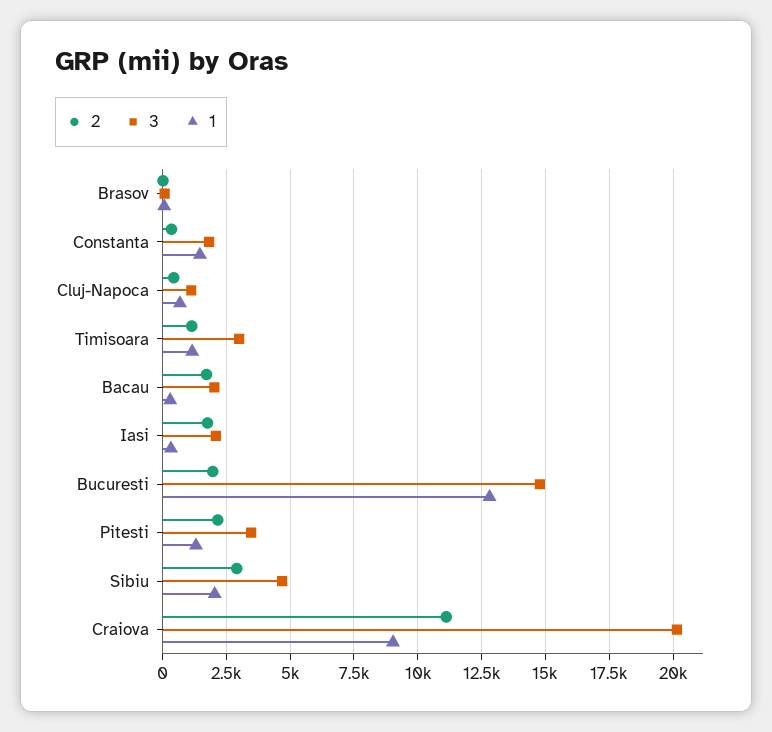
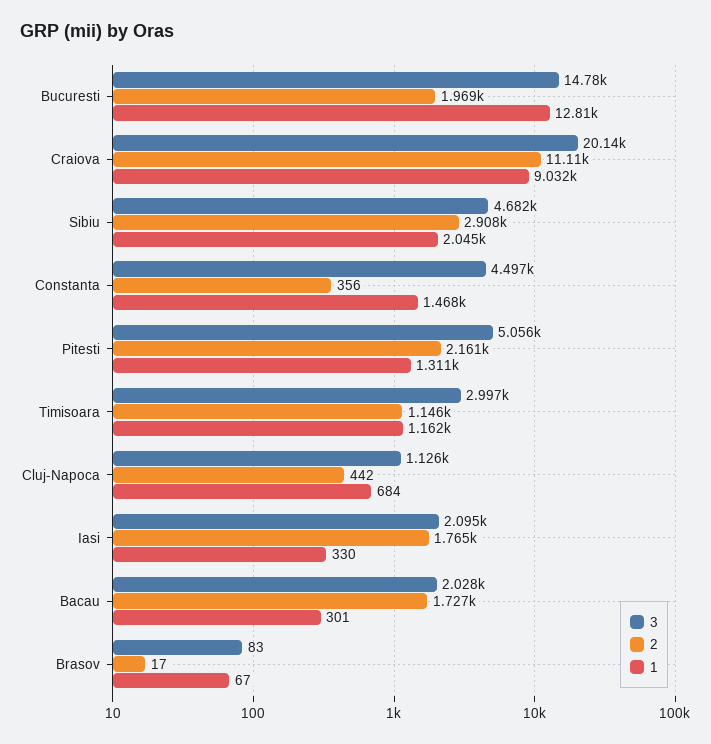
  {
    "2": {
      "Brasov": 17,
      "Constanta": 356,
      "Cluj-Napoca": 442,
      "Timisoara": 1146,
      "Bacau": 1727,
      "Iasi": 1765,
      "Bucuresti": 1969,
      "Pitesti": 2161,
      "Sibiu": 2908,
      "Craiova": 11110
    },
    "3": {
      "Brasov": 83,
-     "Constanta": 1750,
+     "Constanta": 4497,
      "Cluj-Napoca": 1126,
      "Timisoara": 2997,
      "Bacau": 2028,
      "Iasi": 2095,
      "Bucuresti": 14780,
-     "Pitesti": 3500,
+     "Pitesti": 5056,
      "Sibiu": 4682,
      "Craiova": 20140
    },
    "1": {
      "Brasov": 67,
      "Constanta": 1468,
      "Cluj-Napoca": 684,
      "Timisoara": 1162,
      "Bacau": 301,
      "Iasi": 330,
      "Bucuresti": 12810,
      "Pitesti": 1311,
      "Sibiu": 2045,
      "Craiova": 9032
    }
  }

